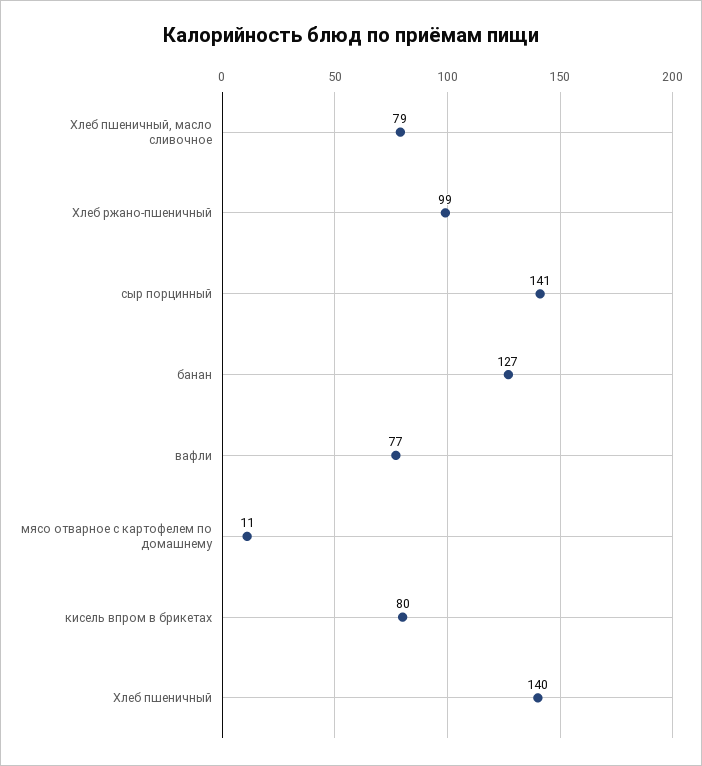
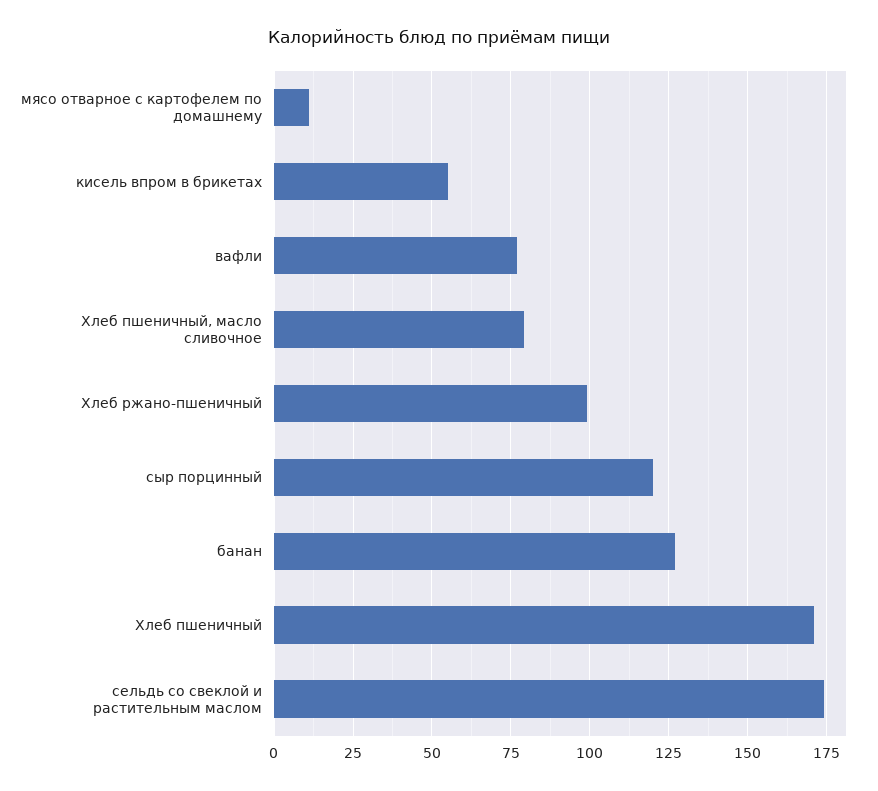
  {
    "Хлеб пшеничный, масло сливочное": 79,
    "Хлеб ржано-пшеничный": 99,
-   "сыр порцинный": 141,
+   "сыр порцинный": 120,
    "банан": 127,
    "вафли": 77,
    "мясо отварное с картофелем по домашнему": 11,
-   "кисель впром в брикетах": 80,
+   "кисель впром в брикетах": 55,
-   "Хлеб пшеничный": 140
+   "Хлеб пшеничный": 170,
+   "сельдь со свеклой и растительным маслом": 175
  }

